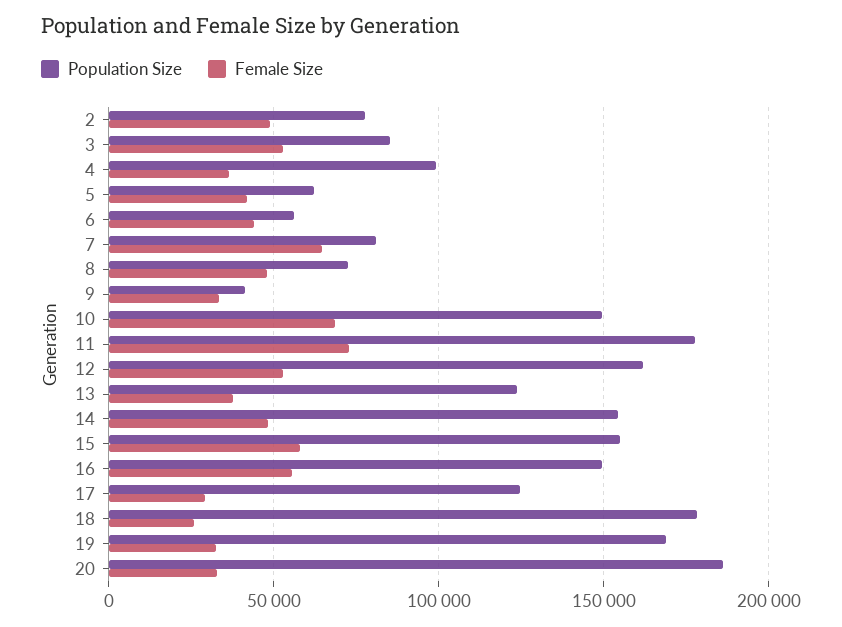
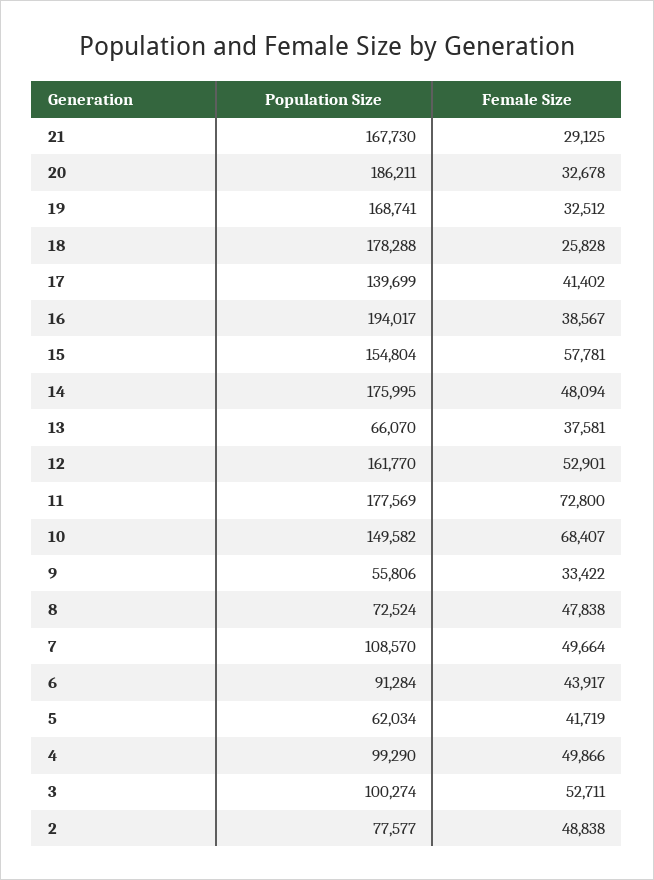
  {
    "Population Size": {
      "2": 77577,
-     "3": 85000,
+     "3": 100274,
      "4": 99290,
      "5": 62034,
-     "6": 55000,
+     "6": 91284,
-     "7": 80000,
+     "7": 108570,
      "8": 72524,
-     "9": 40000,
+     "9": 55806,
      "10": 149582,
      "11": 177569,
      "12": 161770,
-     "13": 125000,
+     "13": 66070,
-     "14": 155000,
+     "14": 175995,
      "15": 154804,
-     "16": 150000,
+     "16": 194017,
-     "17": 125000,
+     "17": 139699,
      "18": 178288,
      "19": 168741,
-     "20": 186211
+     "20": 186211,
+     "21": 167730
    },
    "Female Size": {
      "2": 48838,
      "3": 52711,
-     "4": 35000,
+     "4": 49866,
      "5": 41719,
      "6": 43917,
-     "7": 65000,
+     "7": 49664,
      "8": 47838,
      "9": 33422,
      "10": 68407,
      "11": 72800,
      "12": 52901,
      "13": 37581,
      "14": 48094,
      "15": 57781,
-     "16": 55000,
+     "16": 38567,
-     "17": 30000,
+     "17": 41402,
      "18": 25828,
      "19": 32512,
-     "20": 32678
+     "20": 32678,
+     "21": 29125
    }
  }

